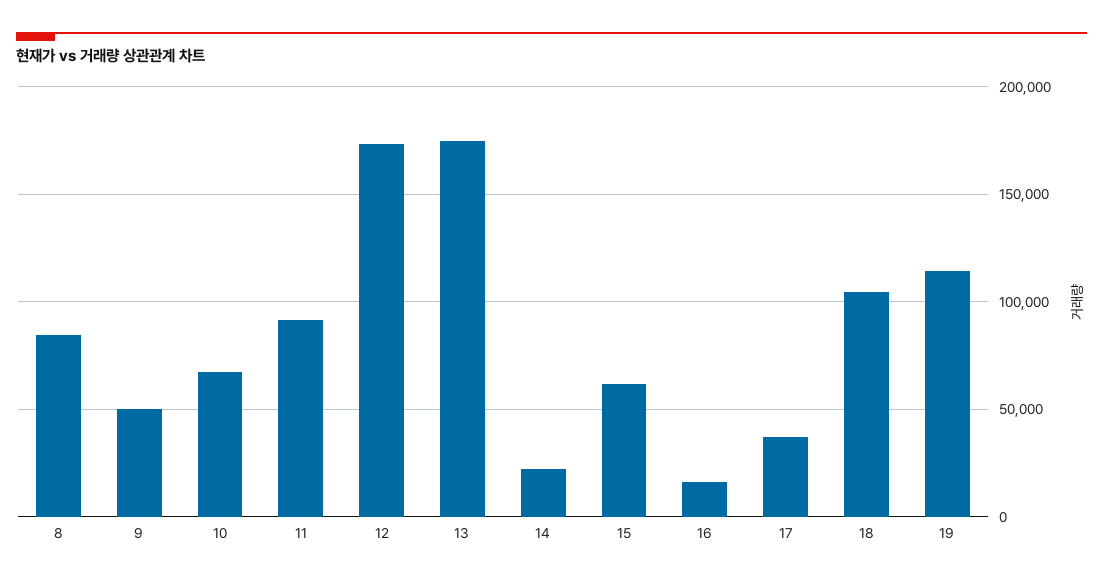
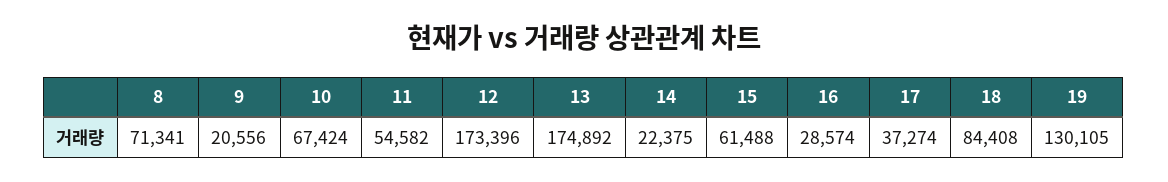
  {
-   "8": 85000,
+   "8": 71341,
-   "9": 50000,
+   "9": 20556,
    "10": 67424,
-   "11": 90000,
+   "11": 54582,
    "12": 173396,
    "13": 174892,
    "14": 22375,
    "15": 61488,
-   "16": 15000,
+   "16": 28574,
    "17": 37274,
-   "18": 105000,
+   "18": 84408,
-   "19": 115000
+   "19": 130105
  }

